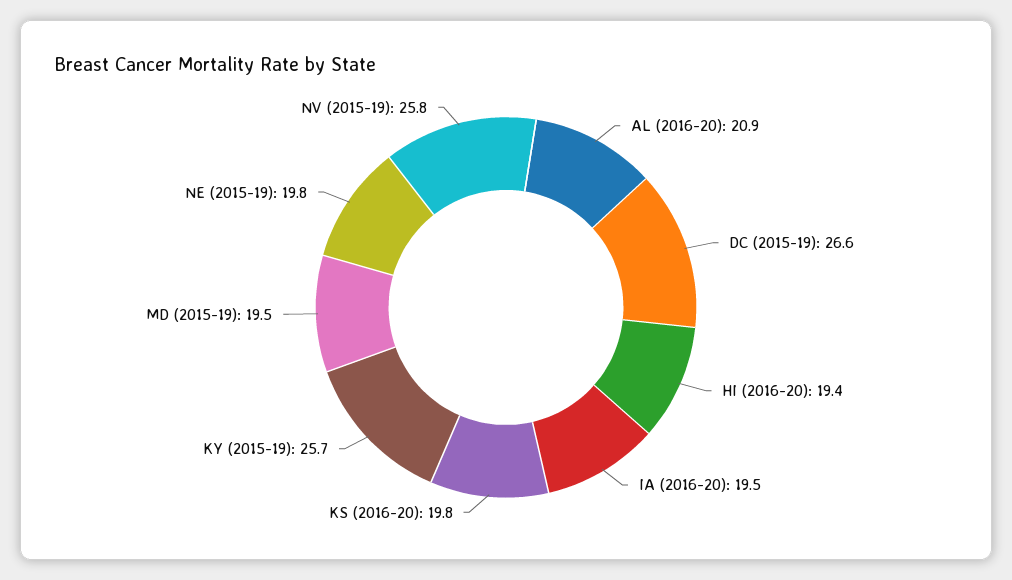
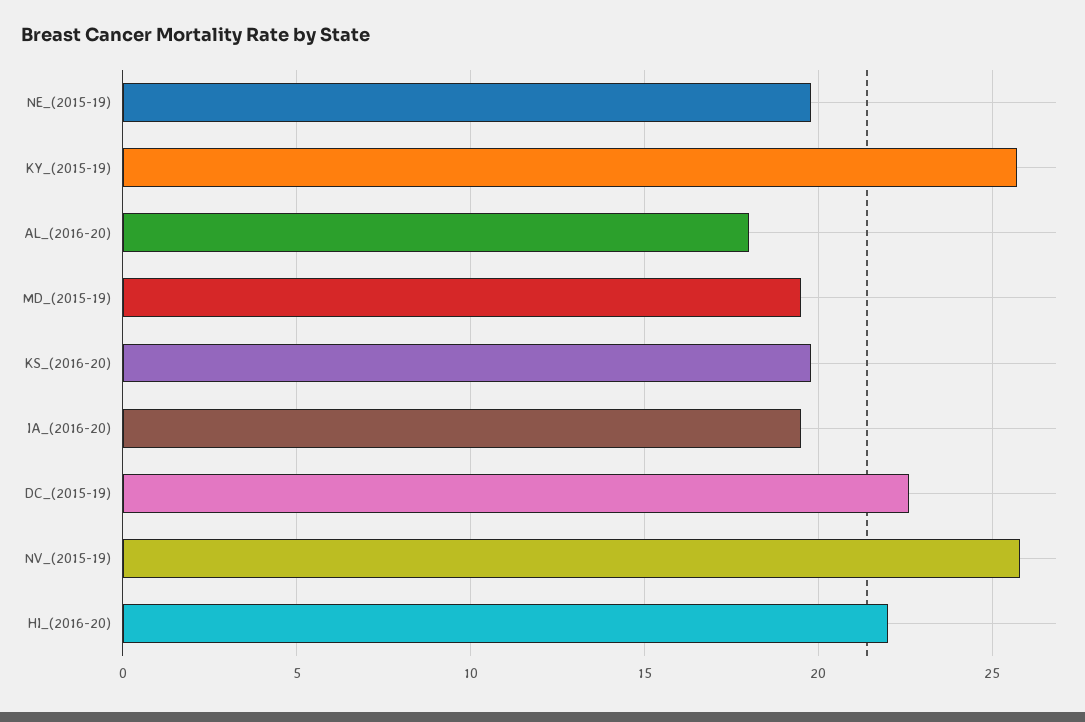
  {
-   "AL (2016-20)": 20.9,
+   "AL (2016-20)": 18,
-   "DC (2015-19)": 26.6,
+   "DC (2015-19)": 22.5,
-   "HI (2016-20)": 19.4,
+   "HI (2016-20)": 22,
    "IA (2016-20)": 19.5,
    "KS (2016-20)": 19.8,
    "KY (2015-19)": 25.7,
    "MD (2015-19)": 19.5,
    "NE (2015-19)": 19.8,
    "NV (2015-19)": 25.8
  }

